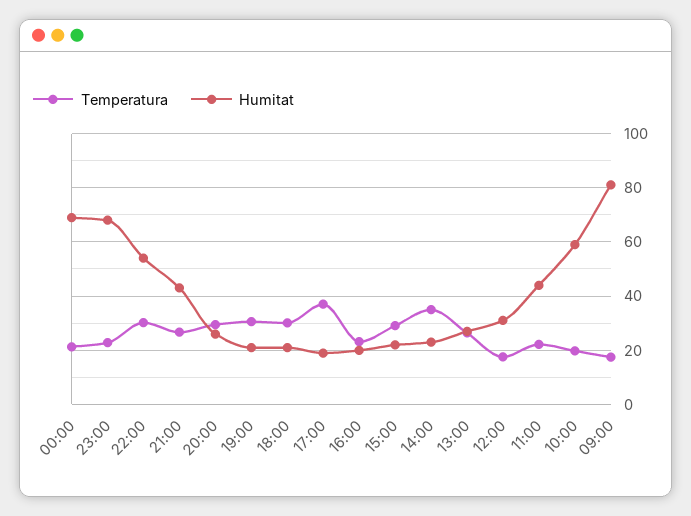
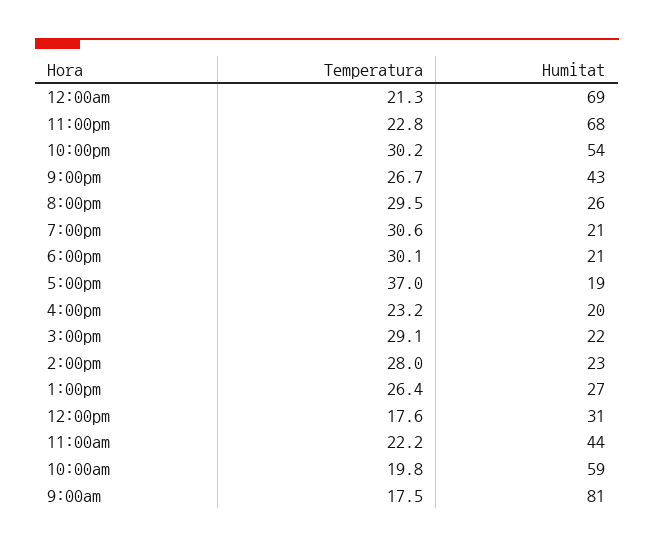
  {
    "Temperatura": {
      "00:00": 21.3,
      "23:00": 22.8,
      "22:00": 30.2,
      "21:00": 26.7,
      "20:00": 29.5,
      "19:00": 30.6,
      "18:00": 30.1,
      "17:00": 37,
      "16:00": 23.2,
      "15:00": 29.1,
-     "14:00": 35,
+     "14:00": 28,
      "13:00": 26.4,
      "12:00": 17.6,
      "11:00": 22.2,
      "10:00": 19.8,
      "09:00": 17.5
    },
    "Humitat": {
      "00:00": 69,
      "23:00": 68,
      "22:00": 54,
      "21:00": 43,
      "20:00": 26,
      "19:00": 21,
      "18:00": 21,
      "17:00": 19,
      "16:00": 20,
      "15:00": 22,
      "14:00": 23,
      "13:00": 27,
      "12:00": 31,
      "11:00": 44,
      "10:00": 59,
      "09:00": 81
    }
  }

